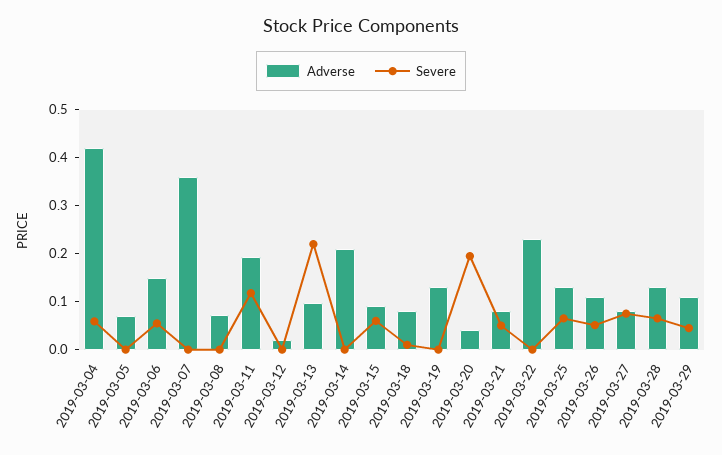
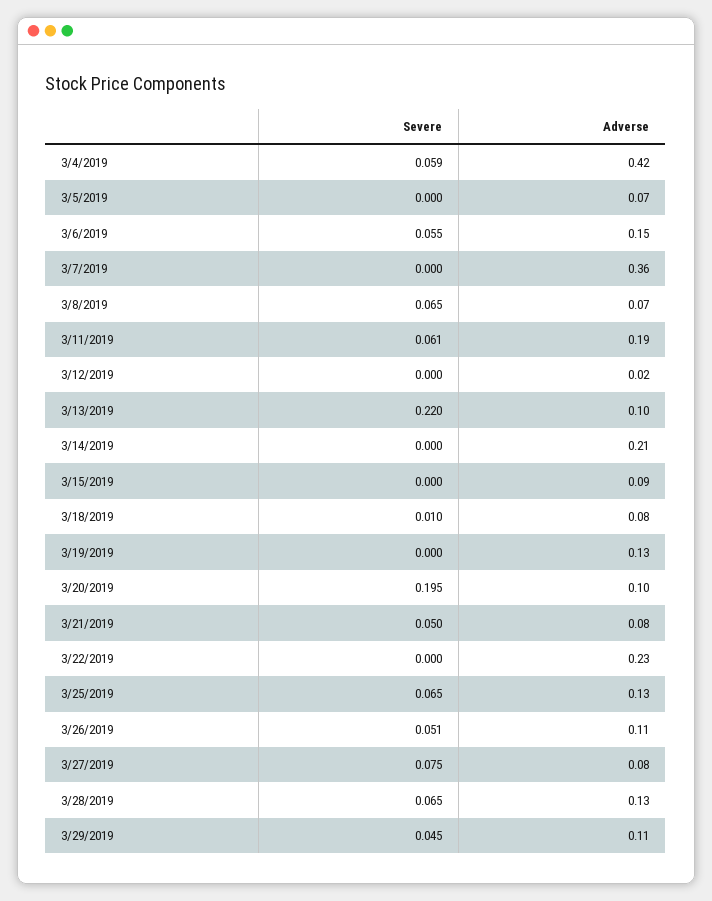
  {
    "Adverse": {
      "2019-03-04": 0.42,
      "2019-03-05": 0.07,
      "2019-03-06": 0.15,
      "2019-03-07": 0.36,
      "2019-03-08": 0.07,
      "2019-03-11": 0.19,
      "2019-03-12": 0.02,
      "2019-03-13": 0.1,
      "2019-03-14": 0.21,
      "2019-03-15": 0.09,
      "2019-03-18": 0.08,
      "2019-03-19": 0.13,
-     "2019-03-20": 0.04,
+     "2019-03-20": 0.1,
      "2019-03-21": 0.08,
      "2019-03-22": 0.23,
      "2019-03-25": 0.13,
      "2019-03-26": 0.11,
      "2019-03-27": 0.08,
      "2019-03-28": 0.13,
      "2019-03-29": 0.11
    },
    "Severe": {
      "2019-03-04": 0.059,
      "2019-03-05": 0,
      "2019-03-06": 0.055,
      "2019-03-07": 0,
-     "2019-03-08": 0,
+     "2019-03-08": 0.065,
-     "2019-03-11": 0.12,
+     "2019-03-11": 0.061,
      "2019-03-12": 0,
      "2019-03-13": 0.22,
      "2019-03-14": 0,
-     "2019-03-15": 0.06,
+     "2019-03-15": 0,
      "2019-03-18": 0.01,
      "2019-03-19": 0,
      "2019-03-20": 0.195,
      "2019-03-21": 0.05,
      "2019-03-22": 0,
      "2019-03-25": 0.065,
      "2019-03-26": 0.051,
      "2019-03-27": 0.075,
      "2019-03-28": 0.065,
      "2019-03-29": 0.045
    }
  }

